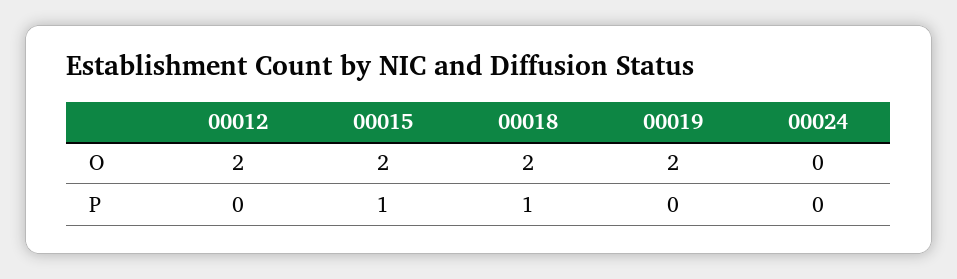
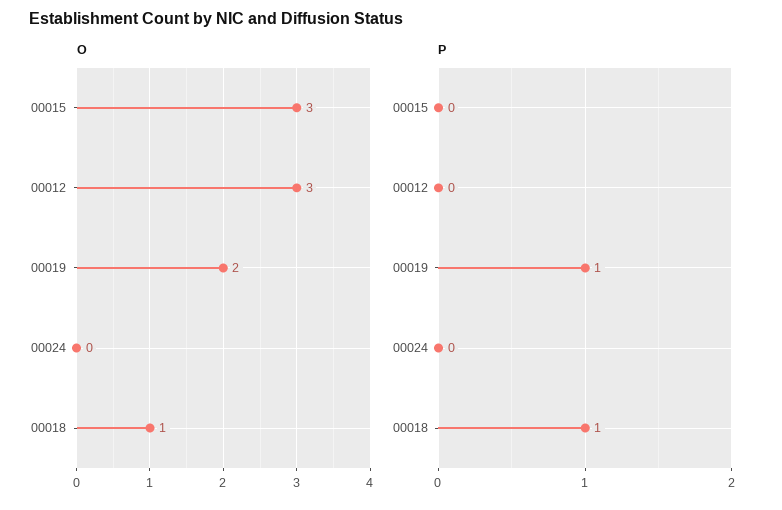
  {
    "O": {
-     "00012": 2,
+     "00012": 3,
-     "00015": 2,
+     "00015": 3,
-     "00018": 2,
+     "00018": 1,
      "00019": 2,
      "00024": 0
    },
    "P": {
      "00012": 0,
-     "00015": 1,
+     "00015": 0,
      "00018": 1,
-     "00019": 0,
+     "00019": 1,
      "00024": 0
    }
  }

